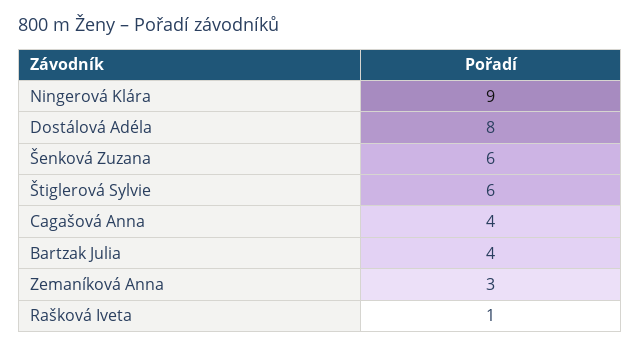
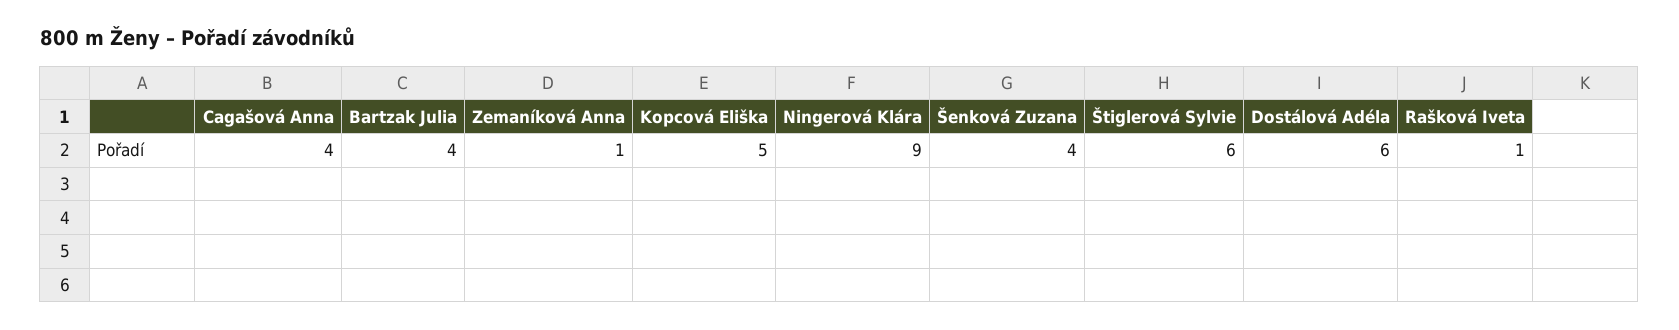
  {
    "Ningerová Klára": 9,
-   "Dostálová Adéla": 8,
+   "Dostálová Adéla": 6,
-   "Šenková Zuzana": 6,
+   "Šenková Zuzana": 4,
    "Štiglerová Sylvie": 6,
    "Cagašová Anna": 4,
    "Bartzak Julia": 4,
-   "Zemaníková Anna": 3,
+   "Zemaníková Anna": 1,
-   "Rašková Iveta": 1
+   "Rašková Iveta": 1,
+   "Kopcová Eliška": 5
  }

